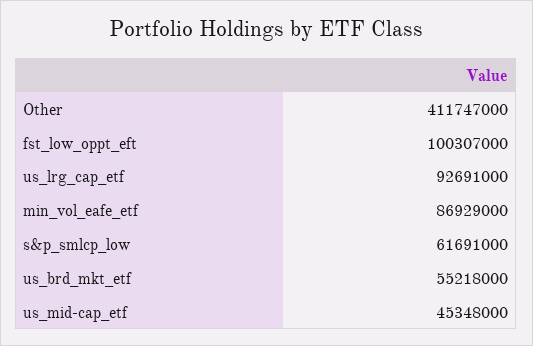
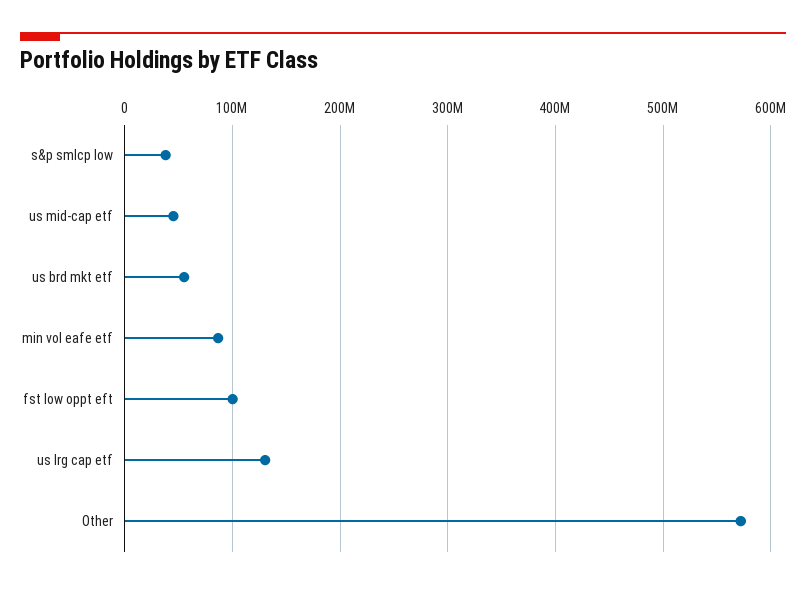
  {
-   "Other": 411747000,
+   "Other": 570000000,
    "fst_low_oppt_eft": 100307000,
-   "us_lrg_cap_etf": 92691000,
+   "us_lrg_cap_etf": 130000000,
    "min_vol_eafe_etf": 86929000,
-   "s&p_smlcp_low": 61691000,
+   "s&p_smlcp_low": 40000000,
    "us_brd_mkt_etf": 55218000,
    "us_mid-cap_etf": 45348000
  }

